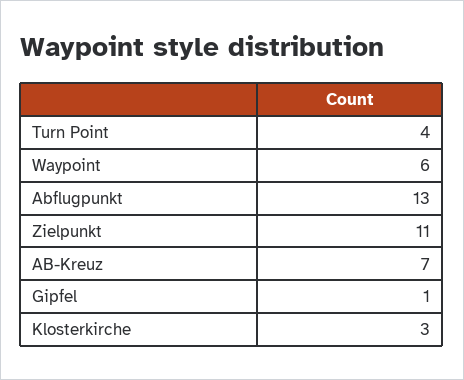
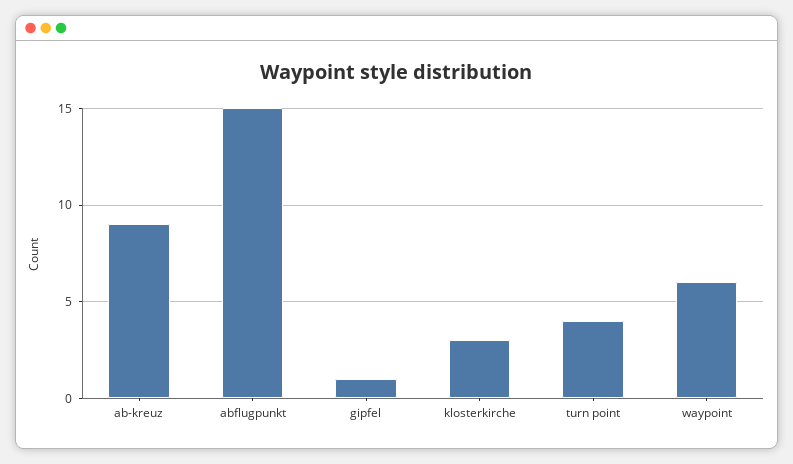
  {
    "Turn Point": 4,
    "Waypoint": 6,
-   "Abflugpunkt": 13,
+   "Abflugpunkt": 15,
-   "Zielpunkt": 11,
-   "AB-Kreuz": 7,
+   "AB-Kreuz": 9,
    "Gipfel": 1,
    "Klosterkirche": 3
  }

